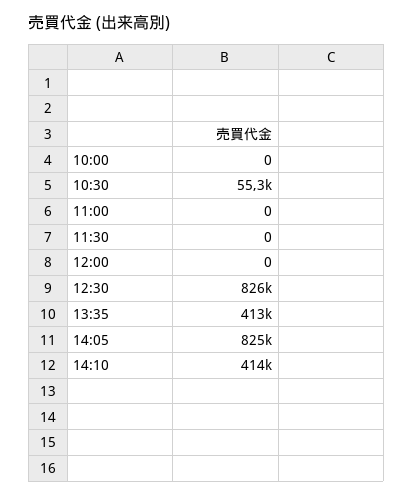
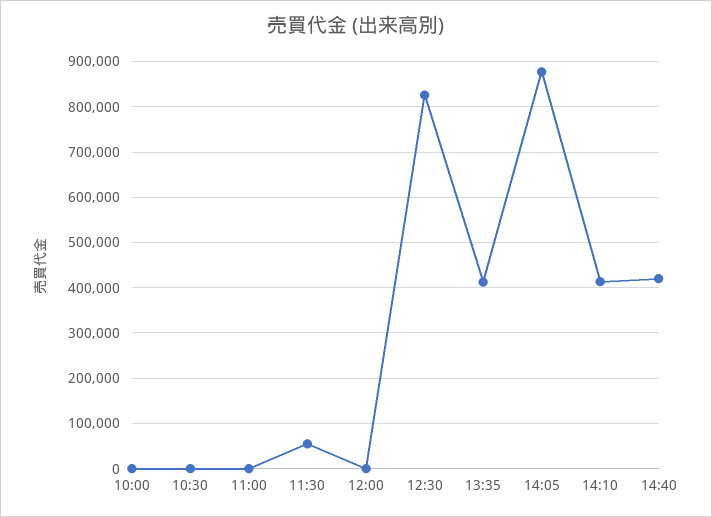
  {
    "10:00": 0,
-   "10:30": 55300,
+   "10:30": 0,
    "11:00": 0,
-   "11:30": 0,
+   "11:30": 60000,
    "12:00": 0,
    "12:30": 826000,
    "13:35": 413000,
-   "14:05": 825000,
+   "14:05": 880000,
-   "14:10": 414000
+   "14:10": 414000,
+   "14:40": 420000
  }

